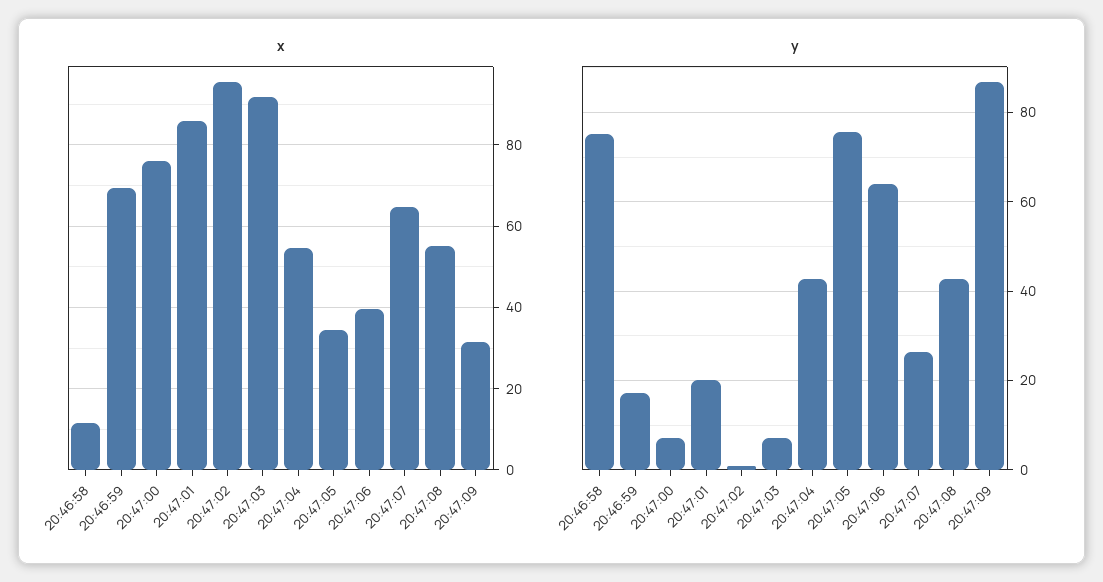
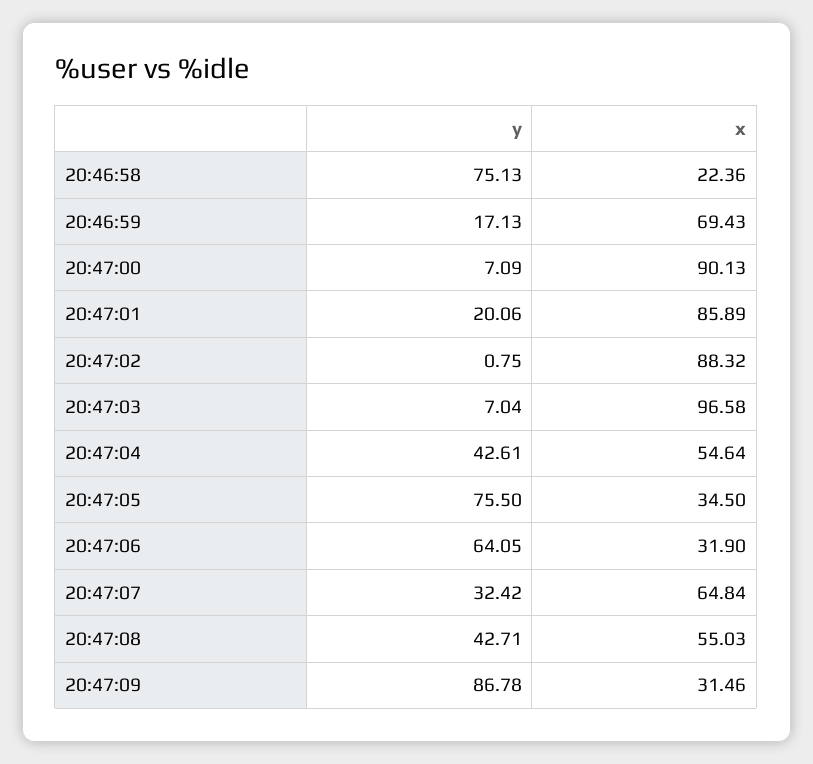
  {
    "x": {
-     "20:46:58": 12,
+     "20:46:58": 22.36,
      "20:46:59": 69.43,
-     "20:47:00": 76,
+     "20:47:00": 90.13,
      "20:47:01": 85.89,
-     "20:47:02": 96,
+     "20:47:02": 88.32,
-     "20:47:03": 92,
+     "20:47:03": 96.58,
      "20:47:04": 54.64,
      "20:47:05": 34.5,
-     "20:47:06": 40,
+     "20:47:06": 31.9,
      "20:47:07": 64.84,
      "20:47:08": 55.03,
      "20:47:09": 31.46
    },
    "y": {
      "20:46:58": 75.13,
      "20:46:59": 17.13,
      "20:47:00": 7.09,
      "20:47:01": 20.06,
      "20:47:02": 0.75,
      "20:47:03": 7.04,
      "20:47:04": 42.61,
      "20:47:05": 75.5,
      "20:47:06": 64.05,
-     "20:47:07": 26,
+     "20:47:07": 32.42,
      "20:47:08": 42.71,
      "20:47:09": 86.78
    }
  }

